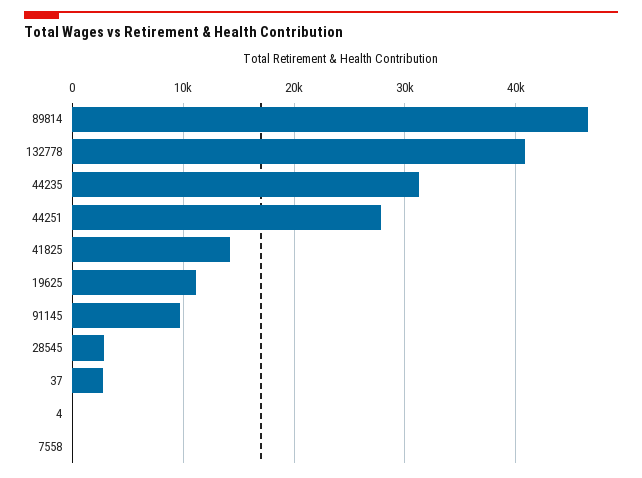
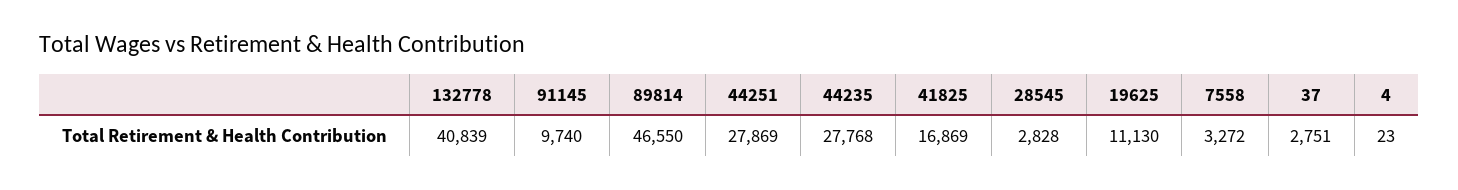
  {
    "89814": 46550,
    "132778": 40839,
-   "44235": 31000,
+   "44235": 27768,
    "44251": 27869,
-   "41825": 14000,
+   "41825": 16869,
    "19625": 11130,
    "91145": 9740,
    "28545": 2828,
    "37": 2751,
    "4": 23,
-   "7558": 0
+   "7558": 3272
  }

